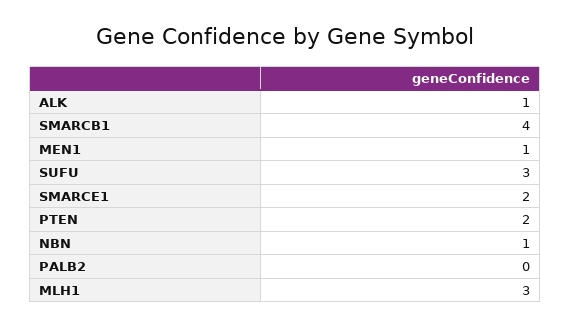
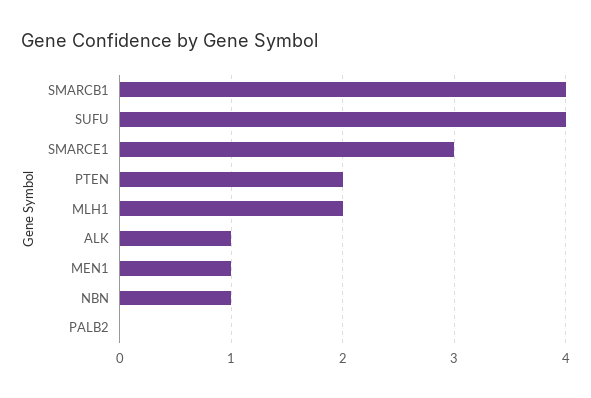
  {
    "ALK": 1,
    "SMARCB1": 4,
    "MEN1": 1,
-   "SUFU": 3,
+   "SUFU": 4,
-   "SMARCE1": 2,
+   "SMARCE1": 3,
    "PTEN": 2,
    "NBN": 1,
    "PALB2": 0,
-   "MLH1": 3
+   "MLH1": 2
  }

